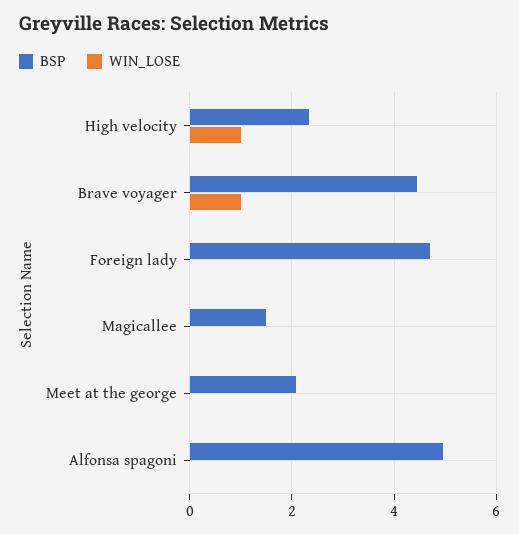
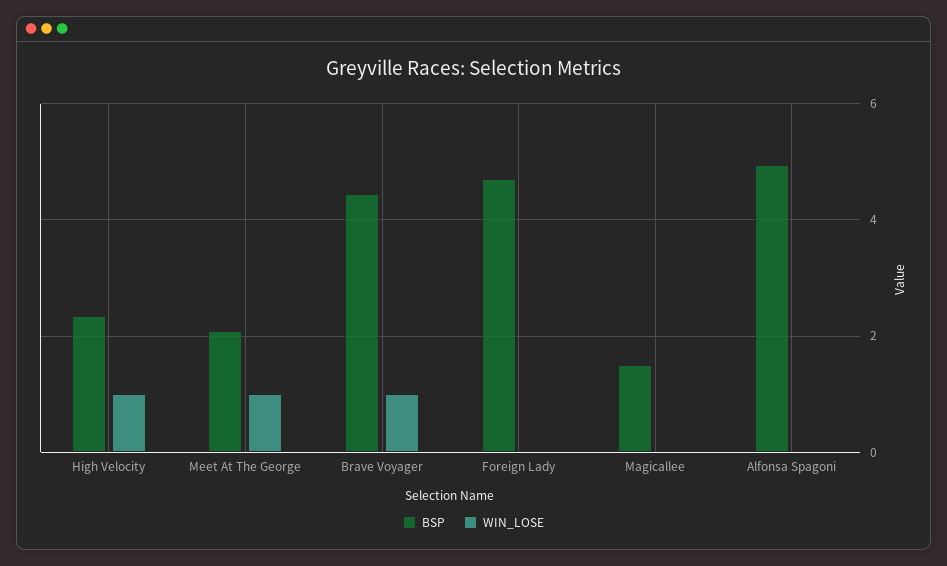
  {
    "BSP": {
      "High velocity": 2.4,
      "Brave voyager": 4.4,
      "Foreign lady": 4.8,
      "Magicallee": 1.6,
      "Meet at the george": 2,
      "Alfonsa spagoni": 5
    },
    "WIN_LOSE": {
      "High velocity": 1,
      "Brave voyager": 1,
      "Foreign lady": 0,
      "Magicallee": 0,
-     "Meet at the george": 0,
+     "Meet at the george": 1,
      "Alfonsa spagoni": 0
    }
  }

